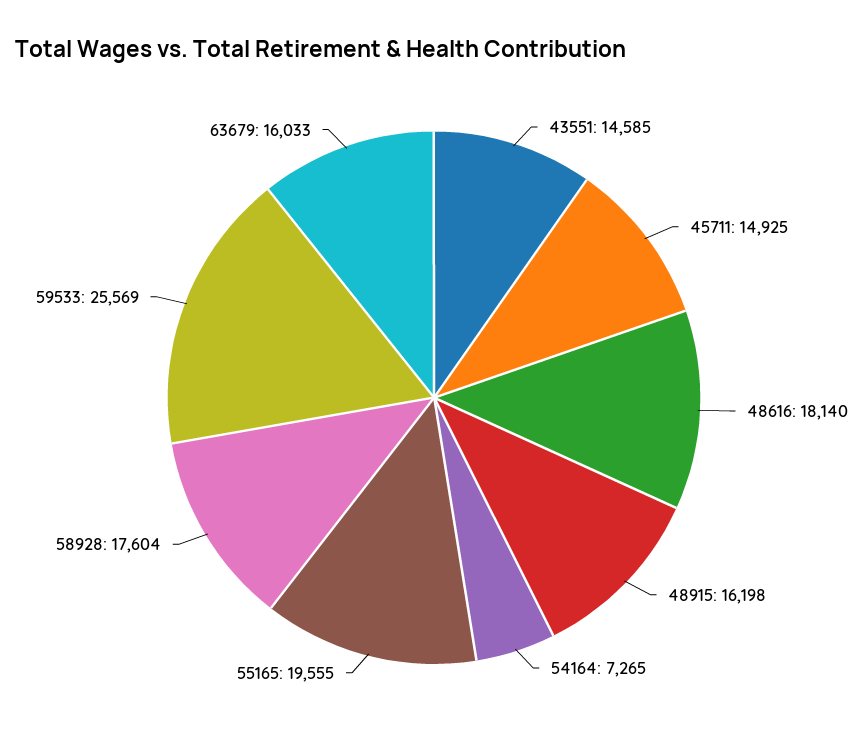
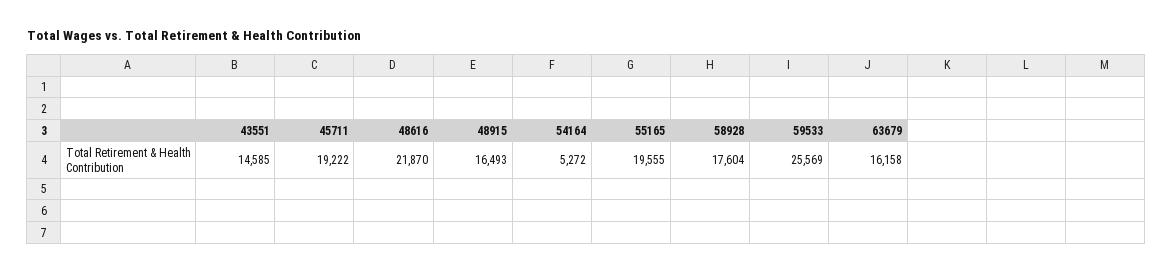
  {
    "43551": 14585,
-   "45711": 14925,
+   "45711": 19222,
-   "48616": 18140,
+   "48616": 21870,
-   "48915": 16198,
+   "48915": 16493,
-   "54164": 7265,
+   "54164": 5272,
    "55165": 19555,
    "58928": 17604,
    "59533": 25569,
-   "63679": 16033
+   "63679": 16158
  }

